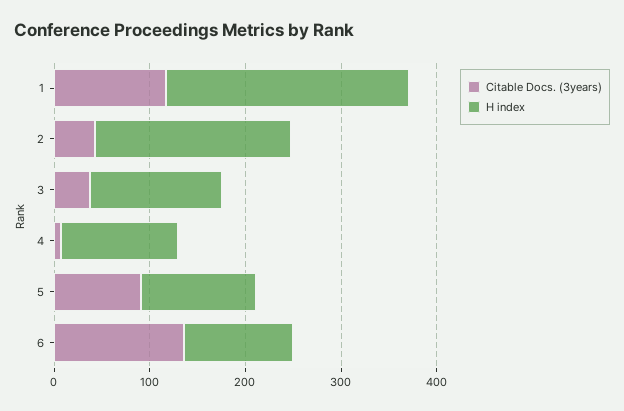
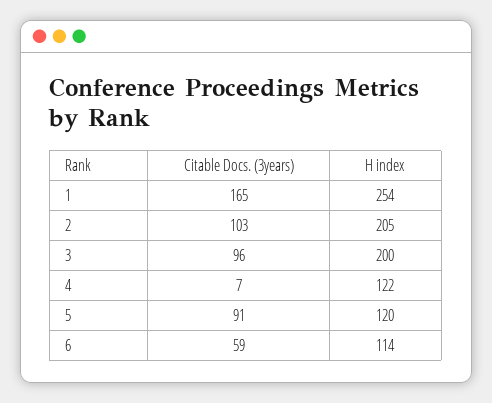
  {
    "Citable Docs. (3years)": {
-     "1": 120,
+     "1": 165,
-     "2": 40,
+     "2": 103,
-     "3": 40,
+     "3": 96,
      "4": 7,
      "5": 91,
-     "6": 140
+     "6": 59
    },
    "H index": {
      "1": 254,
      "2": 205,
-     "3": 140,
+     "3": 200,
      "4": 122,
      "5": 120,
      "6": 114
    }
  }

